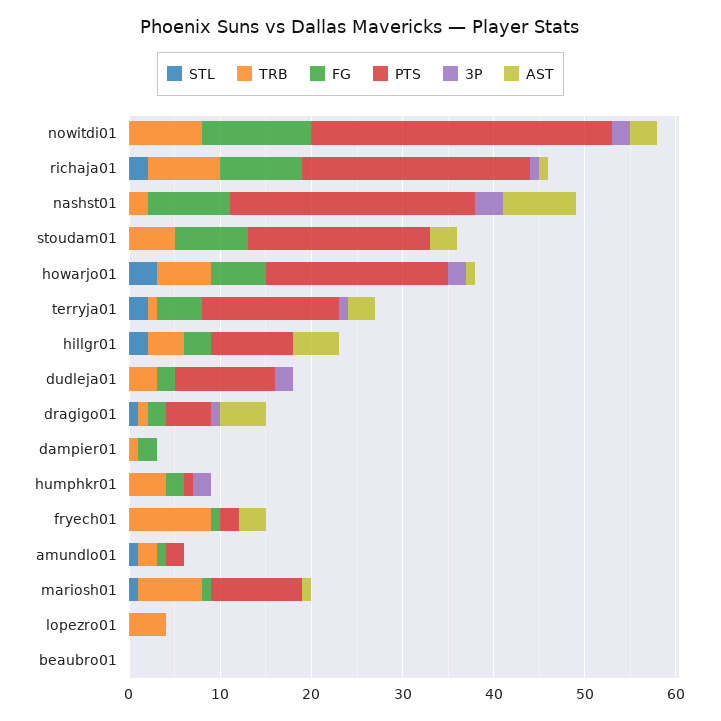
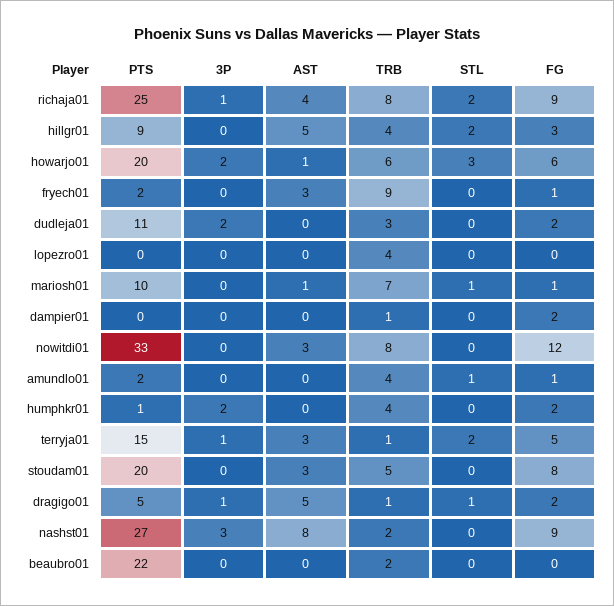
  {
    "STL": {
      "nowitdi01": 0,
      "richaja01": 2,
      "nashst01": 0,
      "stoudam01": 0,
      "howarjo01": 3,
      "terryja01": 2,
      "hillgr01": 2,
      "dudleja01": 0,
      "dragigo01": 1,
      "dampier01": 0,
      "humphkr01": 0,
      "fryech01": 0,
      "amundlo01": 1,
      "mariosh01": 1,
      "lopezro01": 0,
      "beaubro01": 0
    },
    "TRB": {
      "nowitdi01": 8,
      "richaja01": 8,
      "nashst01": 2,
      "stoudam01": 5,
      "howarjo01": 6,
      "terryja01": 1,
      "hillgr01": 4,
      "dudleja01": 3,
      "dragigo01": 1,
      "dampier01": 1,
      "humphkr01": 4,
      "fryech01": 9,
-     "amundlo01": 2,
+     "amundlo01": 4,
      "mariosh01": 7,
      "lopezro01": 4,
-     "beaubro01": 0
+     "beaubro01": 2
    },
    "FG": {
      "nowitdi01": 12,
      "richaja01": 9,
      "nashst01": 9,
      "stoudam01": 8,
      "howarjo01": 6,
      "terryja01": 5,
      "hillgr01": 3,
      "dudleja01": 2,
      "dragigo01": 2,
      "dampier01": 2,
      "humphkr01": 2,
      "fryech01": 1,
      "amundlo01": 1,
      "mariosh01": 1,
      "lopezro01": 0,
      "beaubro01": 0
    },
    "PTS": {
      "nowitdi01": 33,
      "richaja01": 25,
      "nashst01": 27,
      "stoudam01": 20,
      "howarjo01": 20,
      "terryja01": 15,
      "hillgr01": 9,
      "dudleja01": 11,
      "dragigo01": 5,
      "dampier01": 0,
      "humphkr01": 1,
      "fryech01": 2,
      "amundlo01": 2,
      "mariosh01": 10,
      "lopezro01": 0,
-     "beaubro01": 0
+     "beaubro01": 22
    },
    "3P": {
-     "nowitdi01": 2,
+     "nowitdi01": 0,
      "richaja01": 1,
      "nashst01": 3,
      "stoudam01": 0,
      "howarjo01": 2,
      "terryja01": 1,
      "hillgr01": 0,
      "dudleja01": 2,
      "dragigo01": 1,
      "dampier01": 0,
      "humphkr01": 2,
      "fryech01": 0,
      "amundlo01": 0,
      "mariosh01": 0,
      "lopezro01": 0,
      "beaubro01": 0
    },
    "AST": {
      "nowitdi01": 3,
-     "richaja01": 1,
+     "richaja01": 4,
      "nashst01": 8,
      "stoudam01": 3,
      "howarjo01": 1,
      "terryja01": 3,
      "hillgr01": 5,
      "dudleja01": 0,
      "dragigo01": 5,
      "dampier01": 0,
      "humphkr01": 0,
      "fryech01": 3,
      "amundlo01": 0,
      "mariosh01": 1,
      "lopezro01": 0,
      "beaubro01": 0
    }
  }

